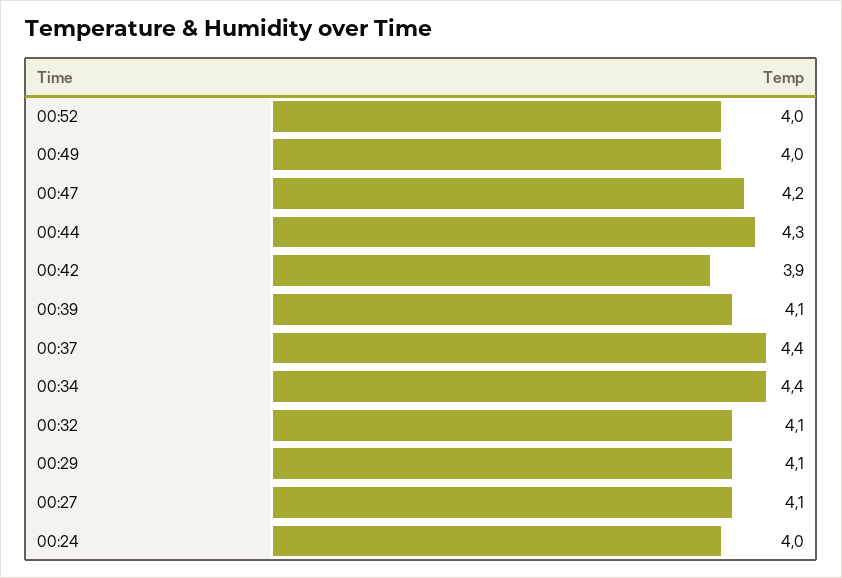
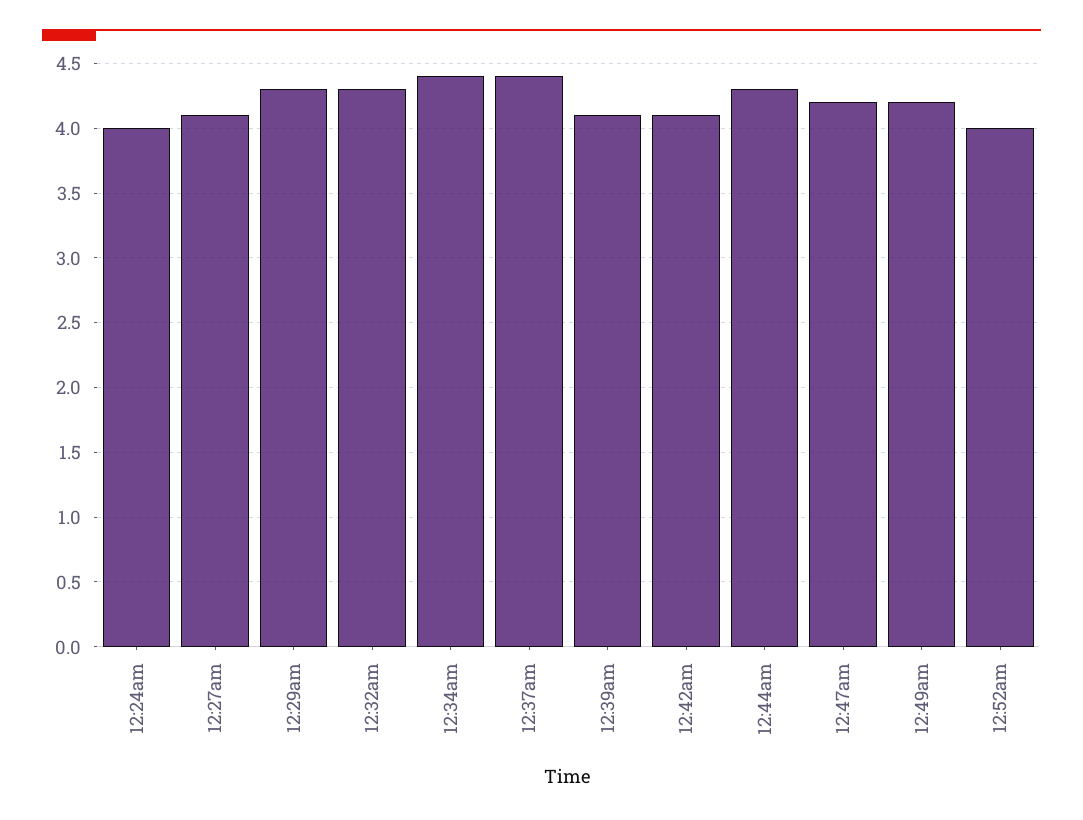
  {
    "00:52": 4,
-   "00:49": 4,
+   "00:49": 4.2,
    "00:47": 4.2,
    "00:44": 4.3,
-   "00:42": 3.9,
+   "00:42": 4.1,
    "00:39": 4.1,
    "00:37": 4.4,
    "00:34": 4.4,
-   "00:32": 4.1,
+   "00:32": 4.3,
-   "00:29": 4.1,
+   "00:29": 4.3,
    "00:27": 4.1,
    "00:24": 4
  }

